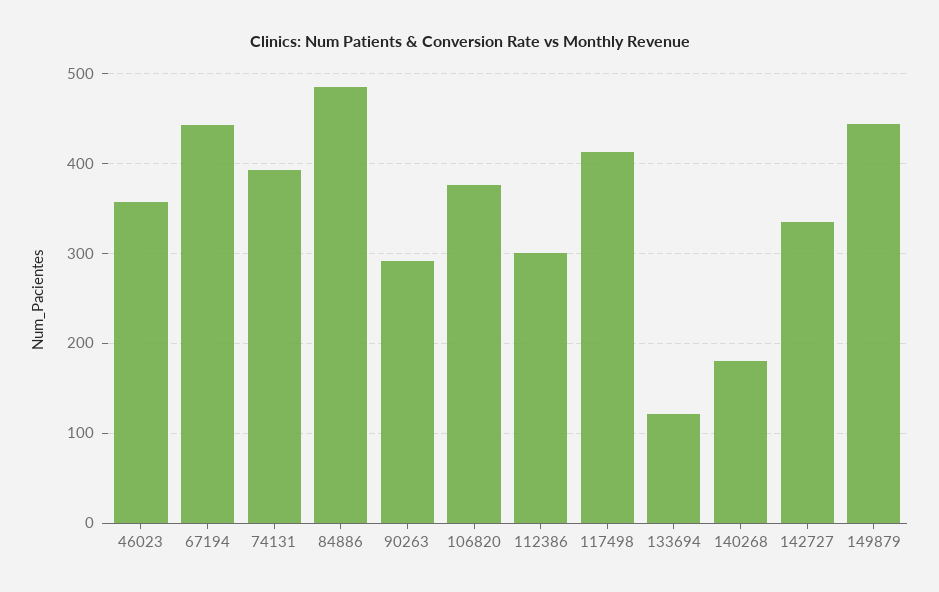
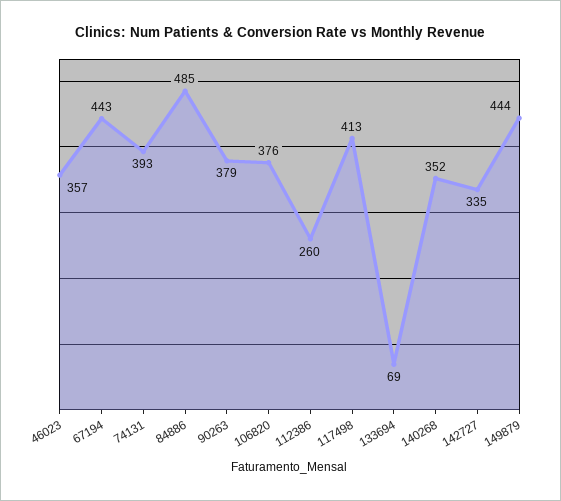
  {
    "46023": 357,
    "67194": 443,
    "74131": 393,
    "84886": 485,
-   "90263": 290,
+   "90263": 379,
    "106820": 376,
-   "112386": 300,
+   "112386": 260,
    "117498": 413,
-   "133694": 120,
+   "133694": 69,
-   "140268": 180,
+   "140268": 352,
    "142727": 335,
    "149879": 444
  }

